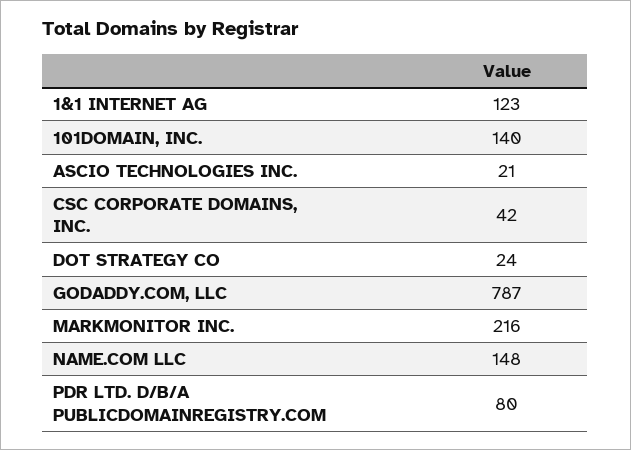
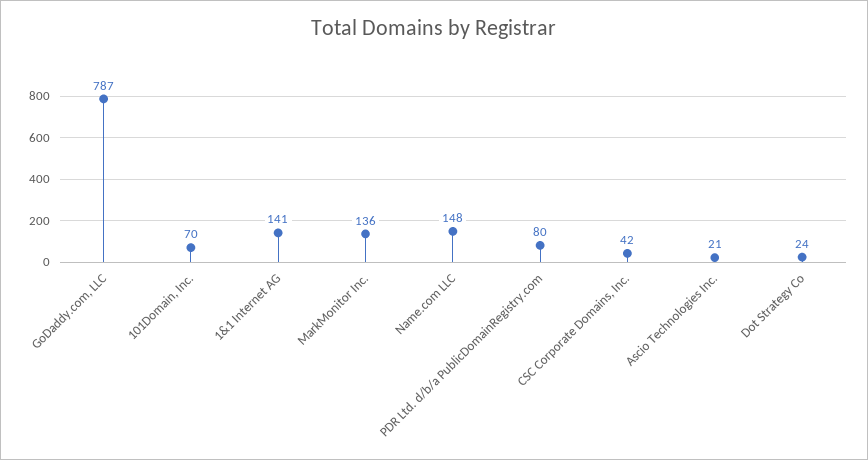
  {
-   "1&1 INTERNET AG": 123,
+   "1&1 INTERNET AG": 141,
-   "101DOMAIN, INC.": 140,
+   "101DOMAIN, INC.": 70,
    "ASCIO TECHNOLOGIES INC.": 21,
    "CSC CORPORATE DOMAINS, INC.": 42,
    "DOT STRATEGY CO": 24,
    "GODADDY.COM, LLC": 787,
-   "MARKMONITOR INC.": 216,
+   "MARKMONITOR INC.": 136,
    "NAME.COM LLC": 148,
    "PDR LTD. D/B/A PUBLICDOMAINREGISTRY.COM": 80
  }

